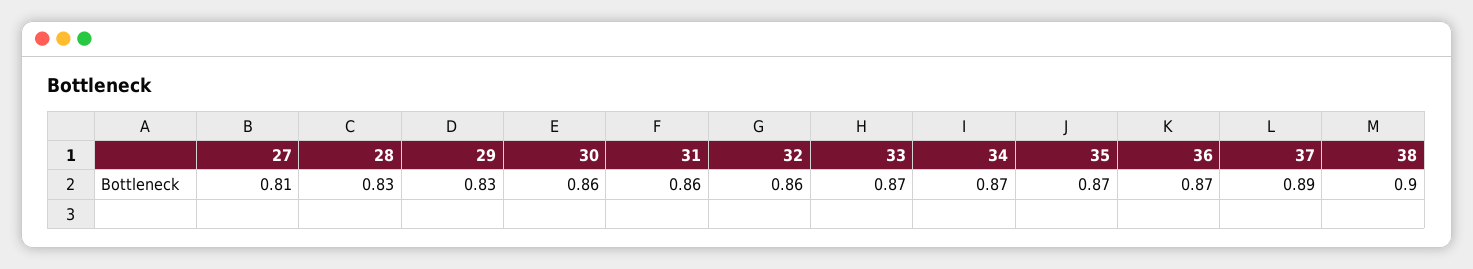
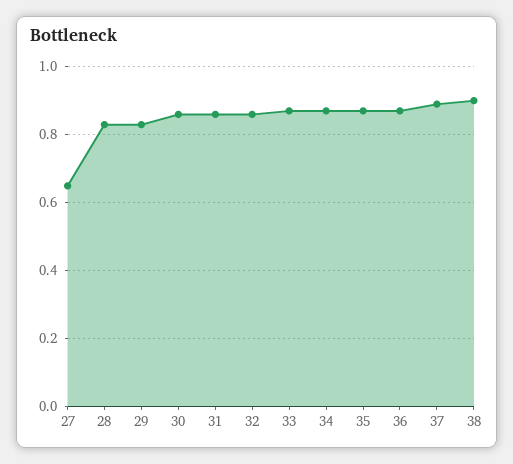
  {
-   "27": 0.81,
+   "27": 0.65,
    "28": 0.83,
    "29": 0.83,
    "30": 0.86,
    "31": 0.86,
    "32": 0.86,
    "33": 0.87,
    "34": 0.87,
    "35": 0.87,
    "36": 0.87,
    "37": 0.89,
    "38": 0.9
  }

